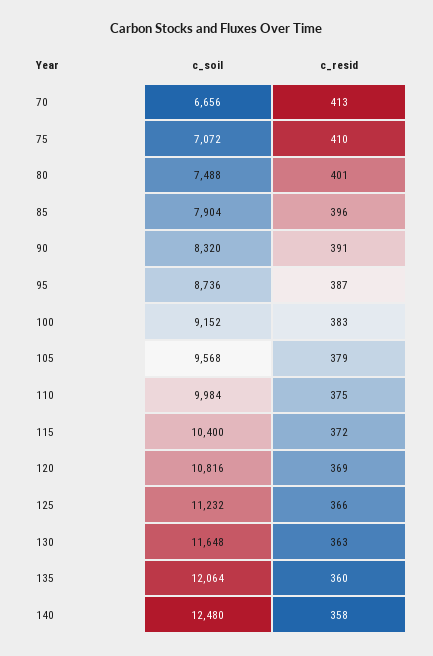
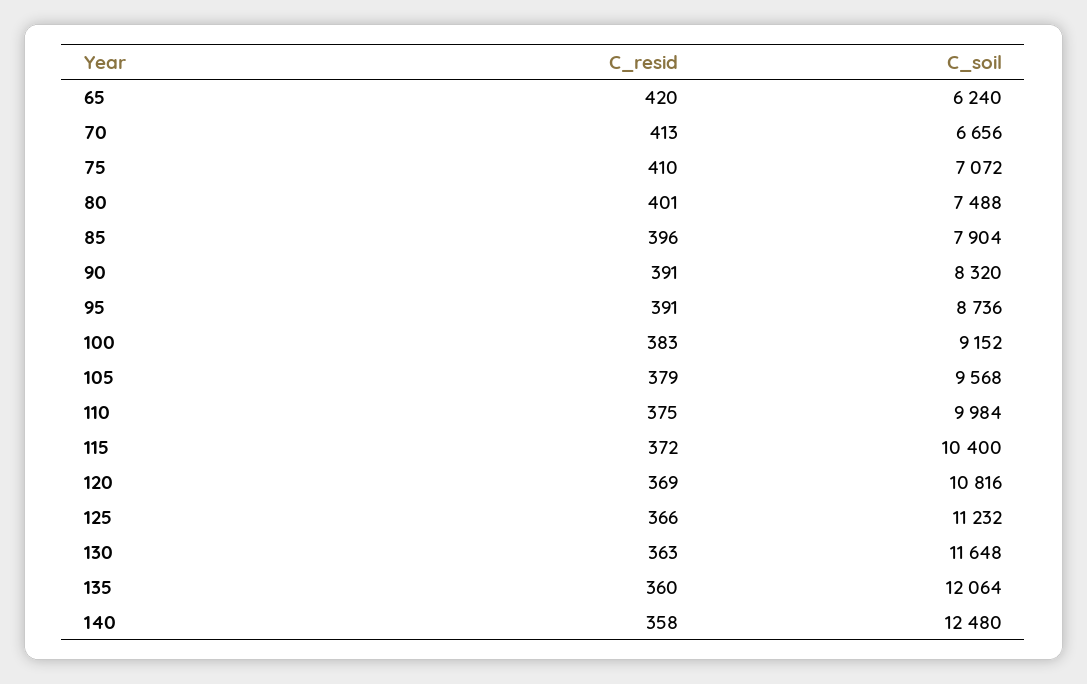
  {
    "c_soil": {
      "70": 6656,
      "75": 7072,
      "80": 7488,
      "85": 7904,
      "90": 8320,
      "95": 8736,
      "100": 9152,
      "105": 9568,
      "110": 9984,
      "115": 10400,
      "120": 10816,
      "125": 11232,
      "130": 11648,
      "135": 12064,
-     "140": 12480
+     "140": 12480,
+     "65": 6240
    },
    "c_resid": {
      "70": 413,
      "75": 410,
      "80": 401,
      "85": 396,
      "90": 391,
-     "95": 387,
+     "95": 391,
      "100": 383,
      "105": 379,
      "110": 375,
      "115": 372,
      "120": 369,
      "125": 366,
      "130": 363,
      "135": 360,
-     "140": 358
+     "140": 358,
+     "65": 420
    }
  }

